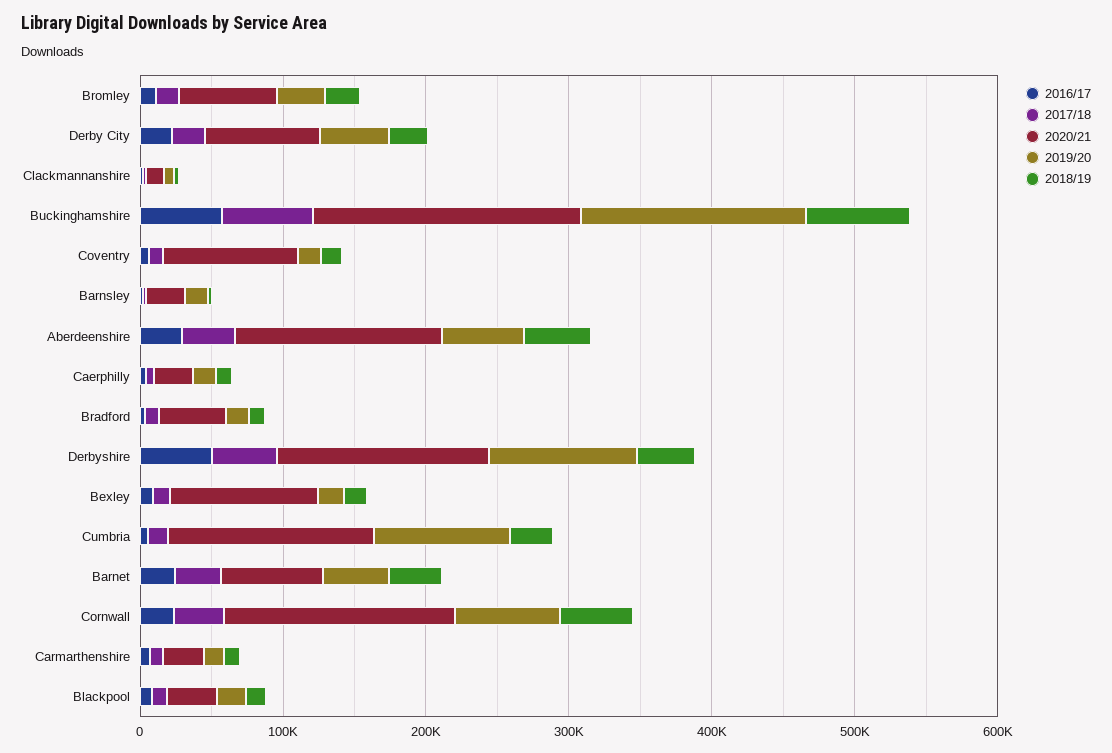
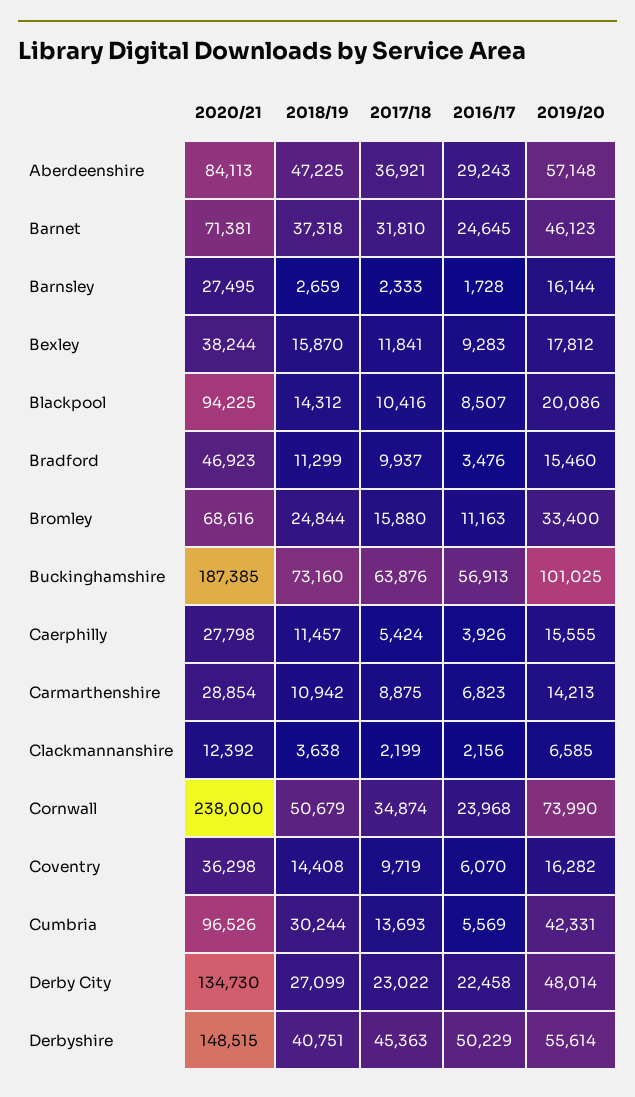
  {
    "2016/17": {
      "Bromley": 11163,
      "Derby City": 22458,
      "Clackmannanshire": 2156,
      "Buckinghamshire": 56913,
      "Coventry": 6070,
      "Barnsley": 1728,
      "Aberdeenshire": 29243,
      "Caerphilly": 3926,
      "Bradford": 3476,
      "Derbyshire": 50229,
      "Bexley": 9283,
      "Cumbria": 5569,
      "Barnet": 24645,
      "Cornwall": 23968,
      "Carmarthenshire": 6823,
      "Blackpool": 8507
    },
    "2017/18": {
      "Bromley": 15880,
      "Derby City": 23022,
      "Clackmannanshire": 2199,
      "Buckinghamshire": 63876,
      "Coventry": 9719,
      "Barnsley": 2333,
      "Aberdeenshire": 36921,
      "Caerphilly": 5424,
      "Bradford": 9937,
      "Derbyshire": 45363,
      "Bexley": 11841,
      "Cumbria": 13693,
      "Barnet": 31810,
      "Cornwall": 34874,
      "Carmarthenshire": 8875,
      "Blackpool": 10416
    },
    "2020/21": {
      "Bromley": 68616,
-     "Derby City": 80000,
+     "Derby City": 134730,
      "Clackmannanshire": 12392,
      "Buckinghamshire": 187385,
-     "Coventry": 100000,
+     "Coventry": 36298,
      "Barnsley": 27495,
-     "Aberdeenshire": 140000,
+     "Aberdeenshire": 84113,
      "Caerphilly": 27798,
      "Bradford": 46923,
      "Derbyshire": 148515,
-     "Bexley": 100000,
+     "Bexley": 38244,
-     "Cumbria": 140000,
+     "Cumbria": 96526,
      "Barnet": 71381,
-     "Cornwall": 160000,
+     "Cornwall": 238000,
      "Carmarthenshire": 28854,
-     "Blackpool": 40000
+     "Blackpool": 94225
    },
    "2019/20": {
      "Bromley": 33400,
      "Derby City": 48014,
      "Clackmannanshire": 6585,
-     "Buckinghamshire": 160000,
+     "Buckinghamshire": 101025,
      "Coventry": 16282,
      "Barnsley": 16144,
      "Aberdeenshire": 57148,
      "Caerphilly": 15555,
      "Bradford": 15460,
-     "Derbyshire": 100000,
+     "Derbyshire": 55614,
      "Bexley": 17812,
-     "Cumbria": 100000,
+     "Cumbria": 42331,
      "Barnet": 46123,
      "Cornwall": 73990,
      "Carmarthenshire": 14213,
      "Blackpool": 20086
    },
    "2018/19": {
      "Bromley": 24844,
      "Derby City": 27099,
      "Clackmannanshire": 3638,
      "Buckinghamshire": 73160,
      "Coventry": 14408,
      "Barnsley": 2659,
      "Aberdeenshire": 47225,
      "Caerphilly": 11457,
      "Bradford": 11299,
      "Derbyshire": 40751,
      "Bexley": 15870,
      "Cumbria": 30244,
      "Barnet": 37318,
      "Cornwall": 50679,
      "Carmarthenshire": 10942,
      "Blackpool": 14312
    }
  }

